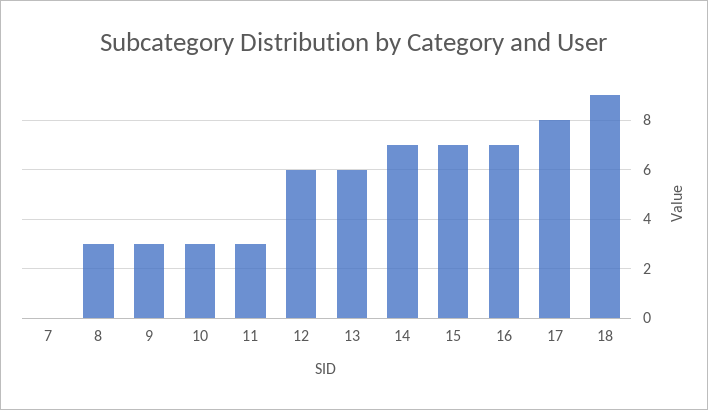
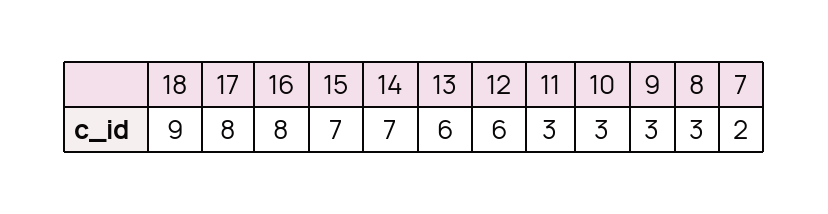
  {
-   "7": 0,
+   "7": 2,
    "8": 3,
    "9": 3,
    "10": 3,
    "11": 3,
    "12": 6,
    "13": 6,
    "14": 7,
    "15": 7,
-   "16": 7,
+   "16": 8,
    "17": 8,
    "18": 9
  }

